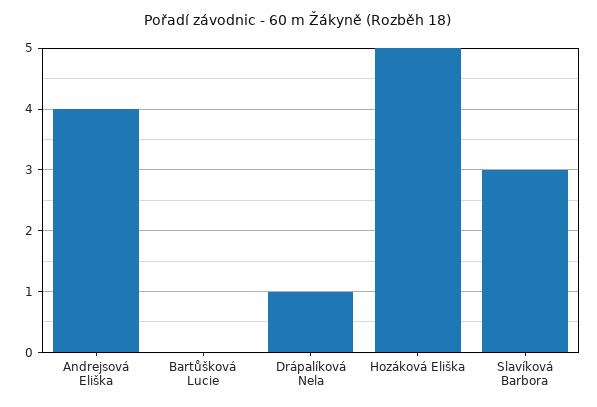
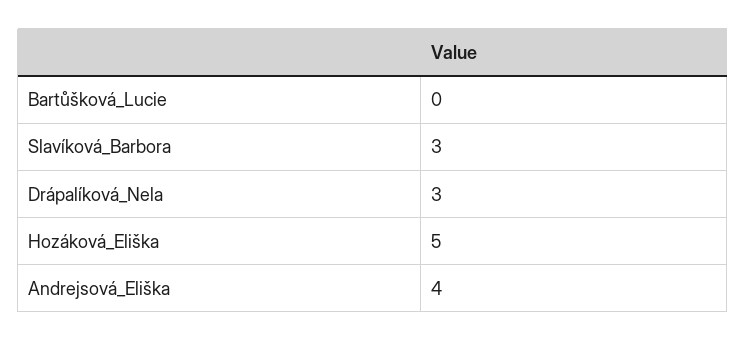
  {
    "Andrejsová Eliška": 4,
    "Bartůšková Lucie": 0,
-   "Drápalíková Nela": 1,
+   "Drápalíková Nela": 3,
    "Hozáková Eliška": 5,
    "Slavíková Barbora": 3
  }

